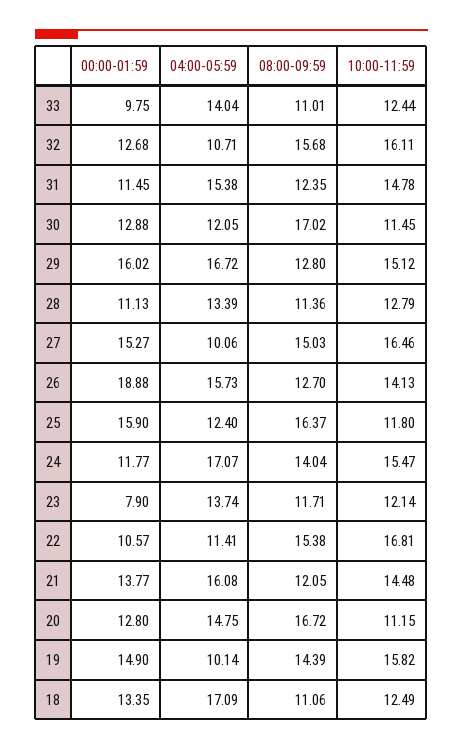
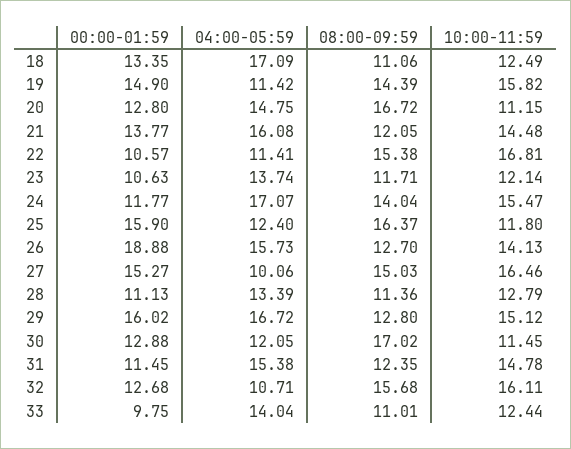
  {
    "00:00-01:59": {
      "33": 9.75,
      "32": 12.68,
      "31": 11.45,
      "30": 12.88,
      "29": 16.02,
      "28": 11.13,
      "27": 15.27,
      "26": 18.88,
      "25": 15.9,
      "24": 11.77,
-     "23": 7.9,
+     "23": 10.63,
      "22": 10.57,
      "21": 13.77,
      "20": 12.8,
      "19": 14.9,
      "18": 13.35
    },
    "04:00-05:59": {
      "33": 14.04,
      "32": 10.71,
      "31": 15.38,
      "30": 12.05,
      "29": 16.72,
      "28": 13.39,
      "27": 10.06,
      "26": 15.73,
      "25": 12.4,
      "24": 17.07,
      "23": 13.74,
      "22": 11.41,
      "21": 16.08,
      "20": 14.75,
-     "19": 10.14,
+     "19": 11.42,
      "18": 17.09
    },
    "08:00-09:59": {
      "33": 11.01,
      "32": 15.68,
      "31": 12.35,
      "30": 17.02,
      "29": 12.8,
      "28": 11.36,
      "27": 15.03,
      "26": 12.7,
      "25": 16.37,
      "24": 14.04,
      "23": 11.71,
      "22": 15.38,
      "21": 12.05,
      "20": 16.72,
      "19": 14.39,
      "18": 11.06
    },
    "10:00-11:59": {
      "33": 12.44,
      "32": 16.11,
      "31": 14.78,
      "30": 11.45,
      "29": 15.12,
      "28": 12.79,
      "27": 16.46,
      "26": 14.13,
      "25": 11.8,
      "24": 15.47,
      "23": 12.14,
      "22": 16.81,
      "21": 14.48,
      "20": 11.15,
      "19": 15.82,
      "18": 12.49
    }
  }

